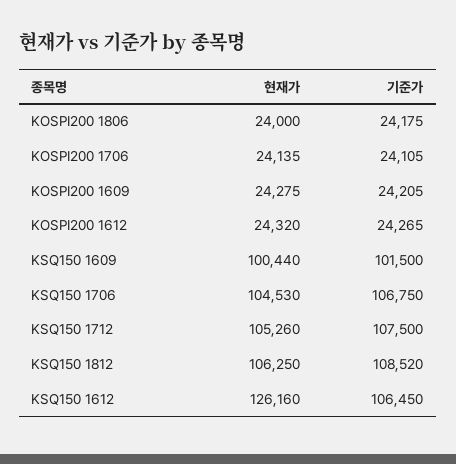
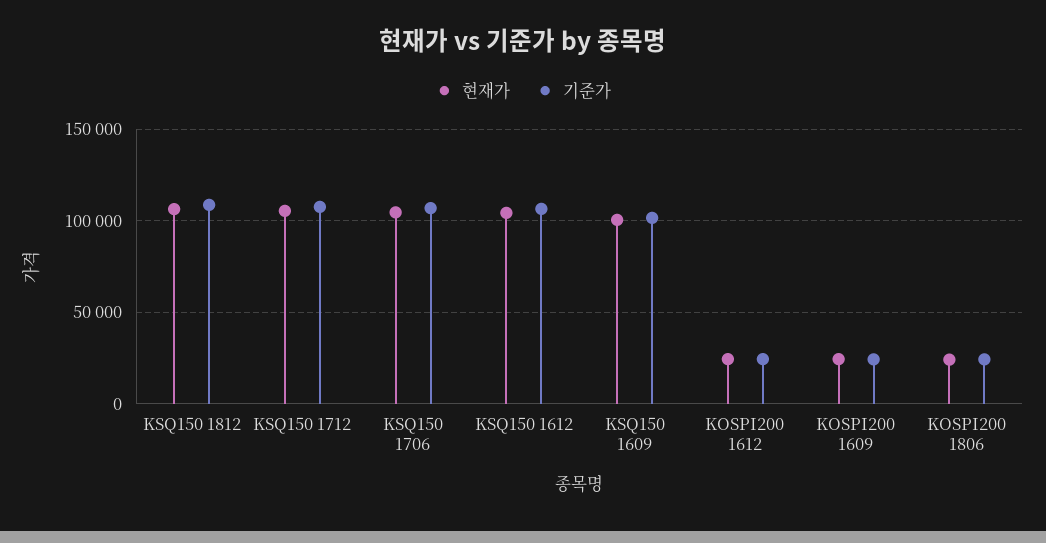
  {
    "현재가": {
      "KOSPI200 1806": 24000,
-     "KOSPI200 1706": 24135,
      "KOSPI200 1609": 24275,
      "KOSPI200 1612": 24320,
      "KSQ150 1609": 100440,
      "KSQ150 1706": 104530,
      "KSQ150 1712": 105260,
      "KSQ150 1812": 106250,
-     "KSQ150 1612": 126160
+     "KSQ150 1612": 105000
    },
    "기준가": {
      "KOSPI200 1806": 24175,
-     "KOSPI200 1706": 24105,
      "KOSPI200 1609": 24205,
      "KOSPI200 1612": 24265,
      "KSQ150 1609": 101500,
      "KSQ150 1706": 106750,
      "KSQ150 1712": 107500,
      "KSQ150 1812": 108520,
      "KSQ150 1612": 106450
    }
  }

